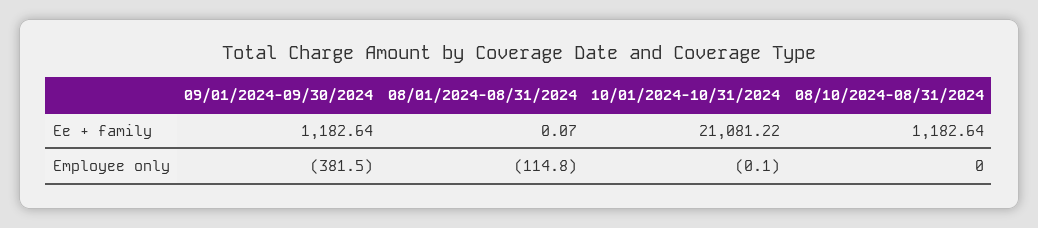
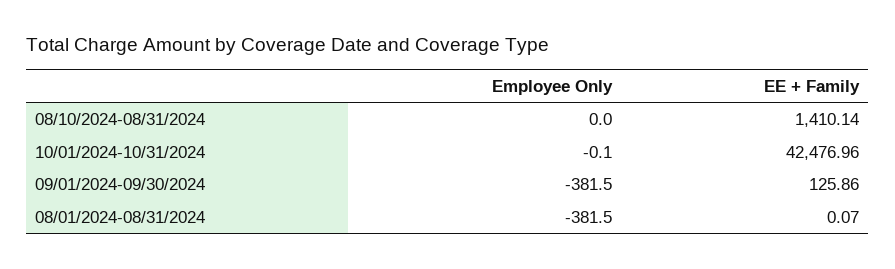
  {
    "09/01/2024-09/30/2024": {
-     "Ee + family": 1182.64,
+     "Ee + family": 125.86,
      "Employee only": -381.5
    },
    "08/01/2024-08/31/2024": {
      "Ee + family": 0.07,
-     "Employee only": -114.8
+     "Employee only": -381.5
    },
    "10/01/2024-10/31/2024": {
-     "Ee + family": 21081.22,
+     "Ee + family": 42476.96,
      "Employee only": -0.1
    },
    "08/10/2024-08/31/2024": {
-     "Ee + family": 1182.64,
+     "Ee + family": 1410.14,
      "Employee only": 0
    }
  }

